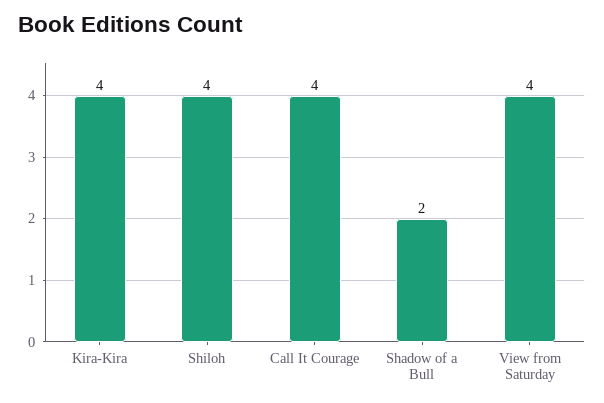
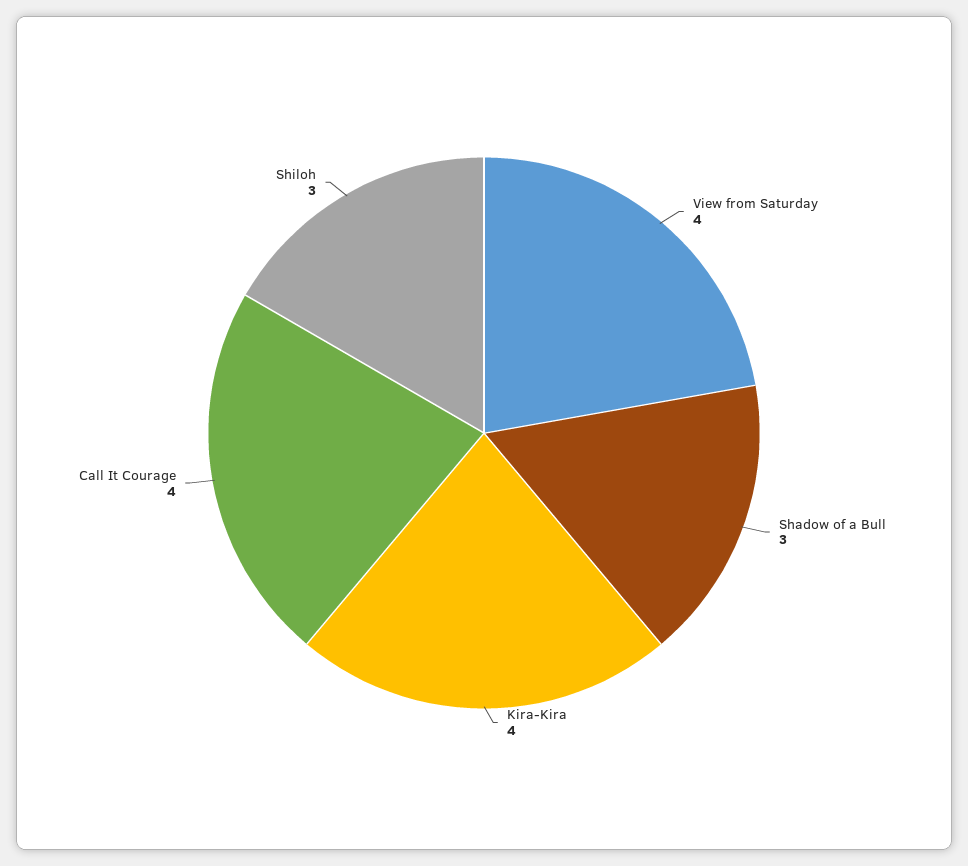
  {
    "Kira-Kira": 4,
-   "Shiloh": 4,
+   "Shiloh": 3,
    "Call It Courage": 4,
-   "Shadow of a Bull": 2,
+   "Shadow of a Bull": 3,
    "View from Saturday": 4
  }

